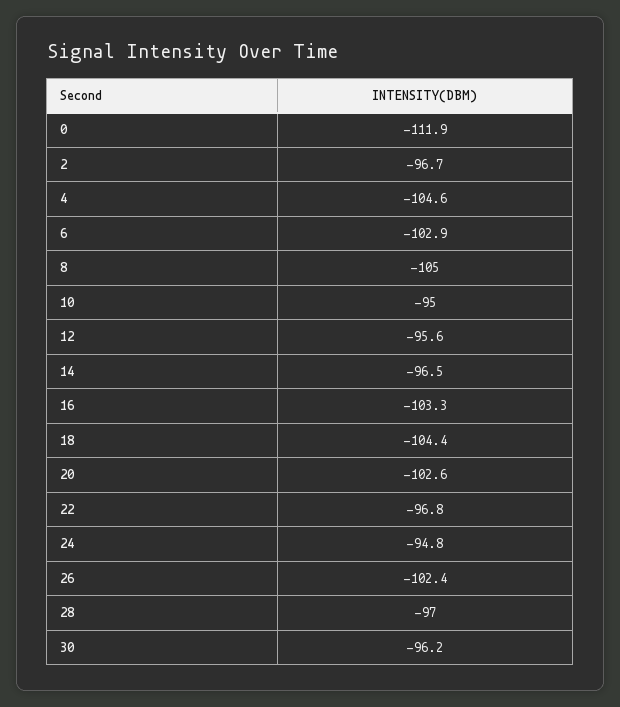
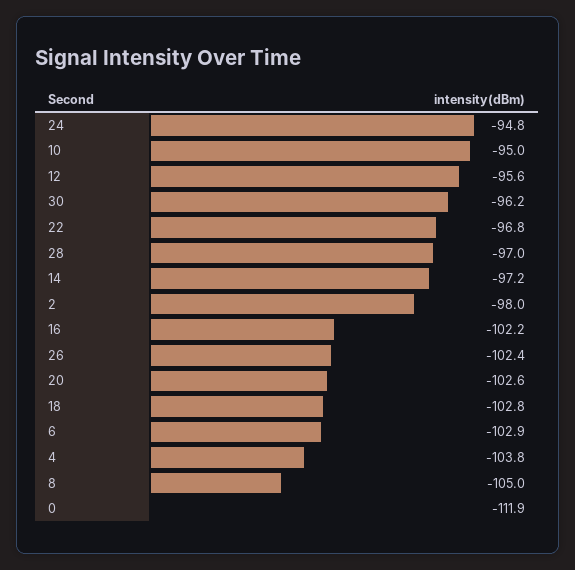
  {
    "0": -111.9,
-   "2": -96.7,
+   "2": -98,
-   "4": -104.6,
+   "4": -103.8,
    "6": -102.9,
    "8": -105,
    "10": -95,
    "12": -95.6,
-   "14": -96.5,
+   "14": -97.2,
-   "16": -103.3,
+   "16": -102.2,
-   "18": -104.4,
+   "18": -102.8,
    "20": -102.6,
    "22": -96.8,
    "24": -94.8,
    "26": -102.4,
    "28": -97,
    "30": -96.2
  }

